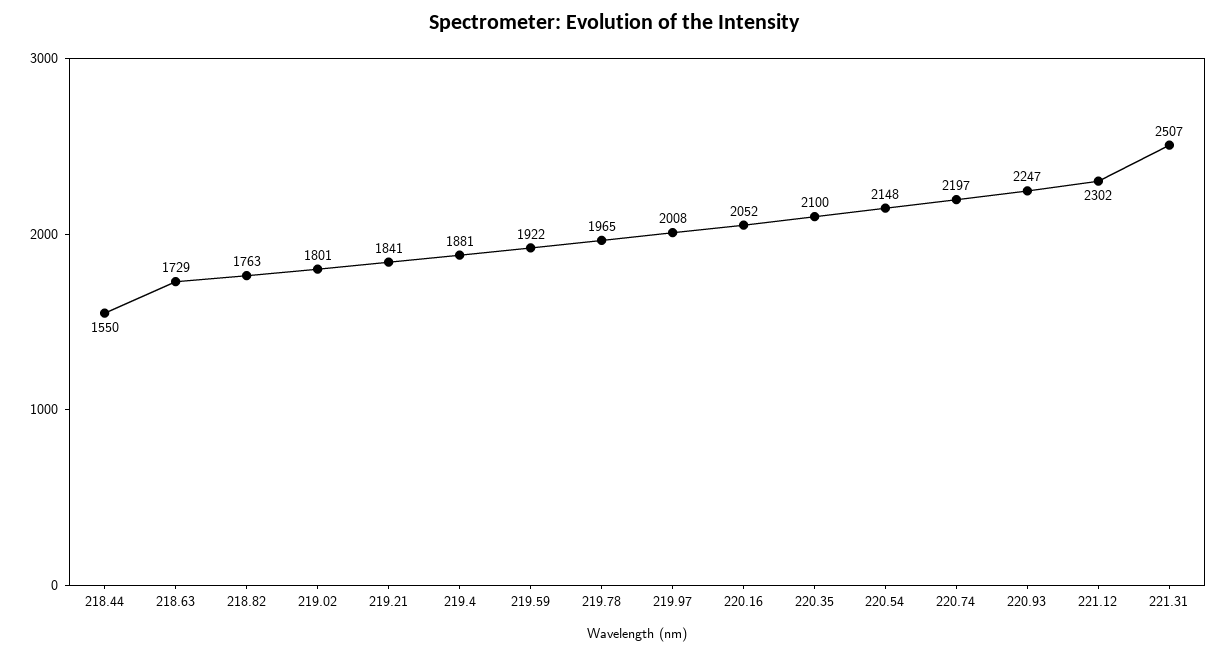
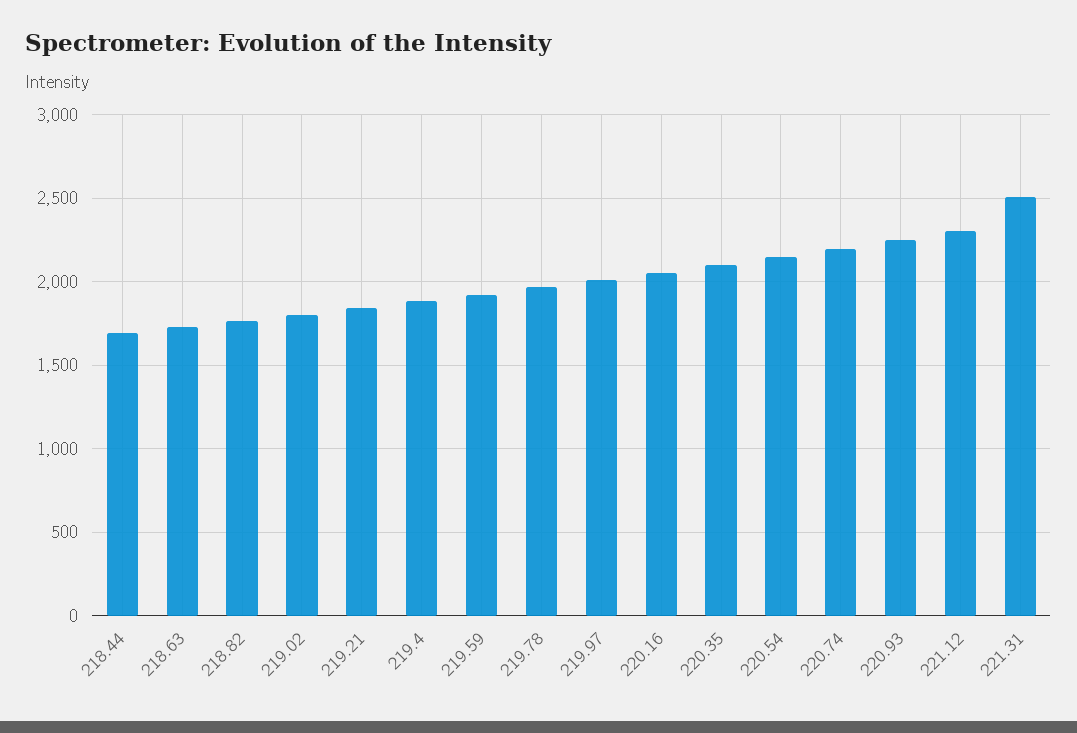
  {
-   "218.44": 1550,
+   "218.44": 1700,
    "218.63": 1729,
    "218.82": 1763,
    "219.02": 1801,
    "219.21": 1841,
    "219.4": 1881,
    "219.59": 1922,
    "219.78": 1965,
    "219.97": 2008,
    "220.16": 2052,
    "220.35": 2100,
    "220.54": 2148,
    "220.74": 2197,
    "220.93": 2247,
    "221.12": 2302,
    "221.31": 2507
  }

